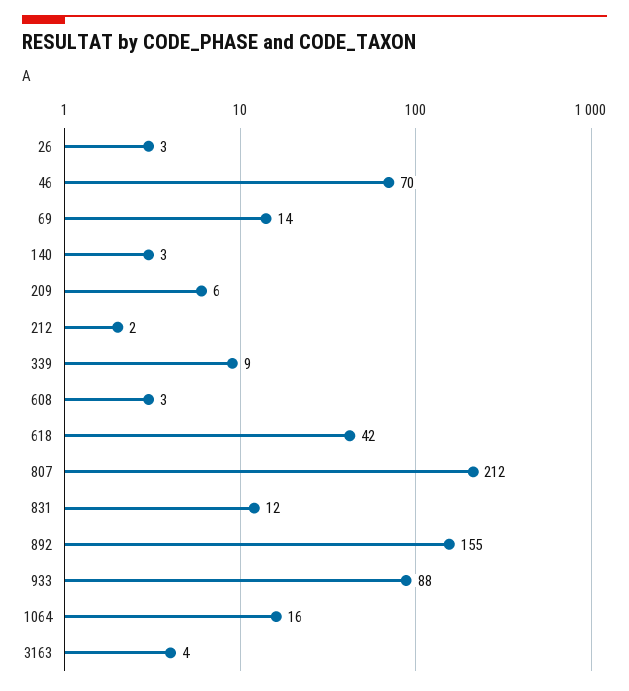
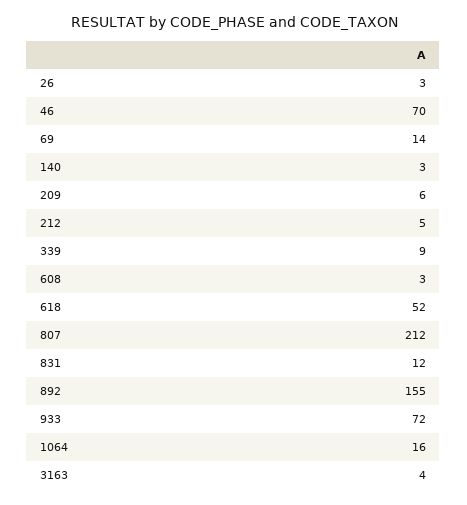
  {
    "26": 3,
    "46": 70,
    "69": 14,
    "140": 3,
    "209": 6,
-   "212": 2,
+   "212": 5,
    "339": 9,
    "608": 3,
-   "618": 42,
+   "618": 52,
    "807": 212,
    "831": 12,
    "892": 155,
-   "933": 88,
+   "933": 72,
    "1064": 16,
    "3163": 4
  }

